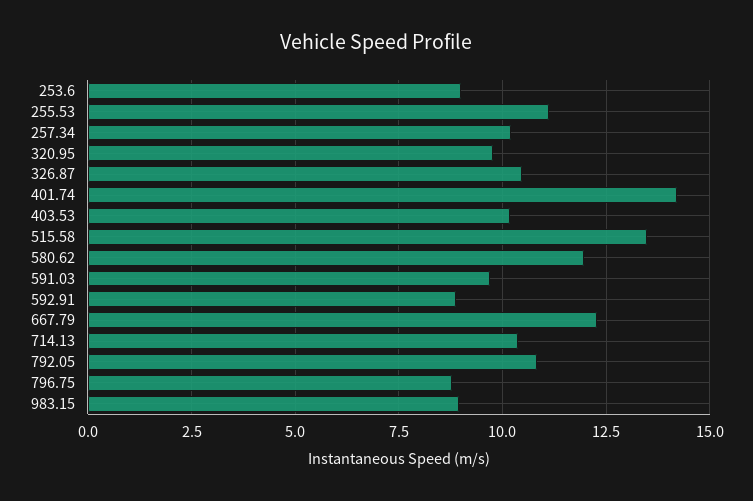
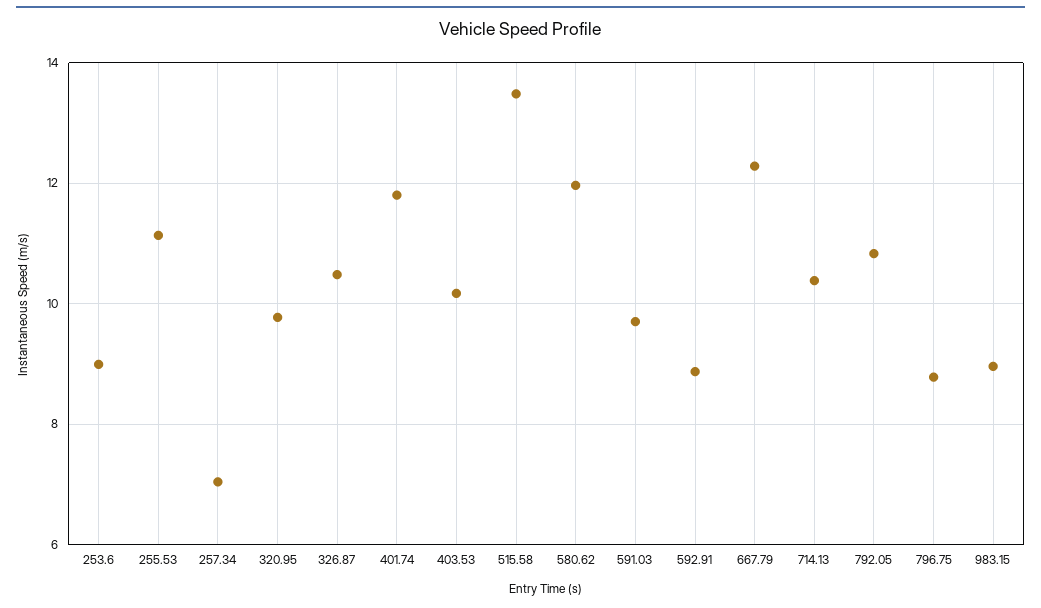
  {
    "253.6": 9,
    "255.53": 11.2,
-   "257.34": 10.25,
+   "257.34": 7,
    "320.95": 9.8,
    "326.87": 10.4,
-   "401.74": 14.25,
+   "401.74": 11.8,
    "403.53": 10.2,
    "515.58": 13.4,
    "580.62": 12,
    "591.03": 9.8,
    "592.91": 8.8,
    "667.79": 12.2,
    "714.13": 10.4,
    "792.05": 10.8,
    "796.75": 8.8,
    "983.15": 9
  }

